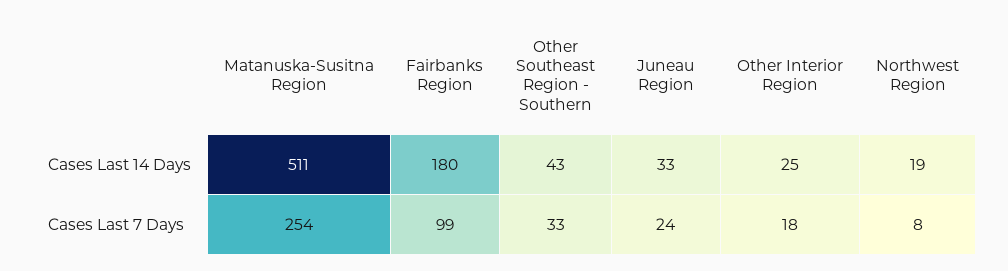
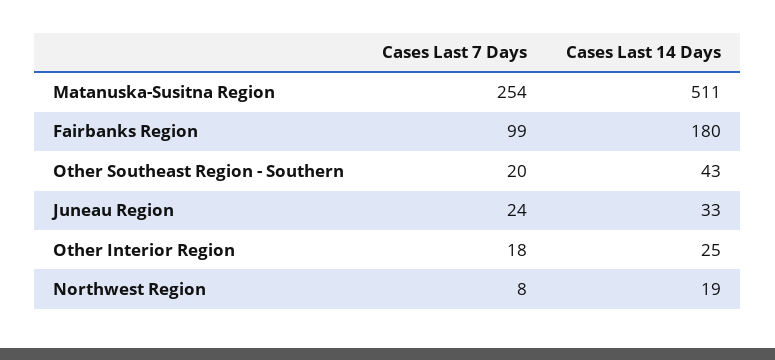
  {
    "Matanuska-Susitna Region": {
      "Cases Last 14 Days": 511,
      "Cases Last 7 Days": 254
    },
    "Fairbanks Region": {
      "Cases Last 14 Days": 180,
      "Cases Last 7 Days": 99
    },
    "Other Southeast Region - Southern": {
      "Cases Last 14 Days": 43,
-     "Cases Last 7 Days": 33
+     "Cases Last 7 Days": 20
    },
    "Juneau Region": {
      "Cases Last 14 Days": 33,
      "Cases Last 7 Days": 24
    },
    "Other Interior Region": {
      "Cases Last 14 Days": 25,
      "Cases Last 7 Days": 18
    },
    "Northwest Region": {
      "Cases Last 14 Days": 19,
      "Cases Last 7 Days": 8
    }
  }

